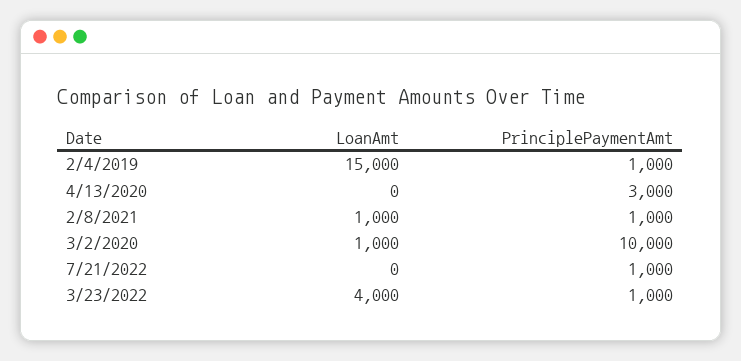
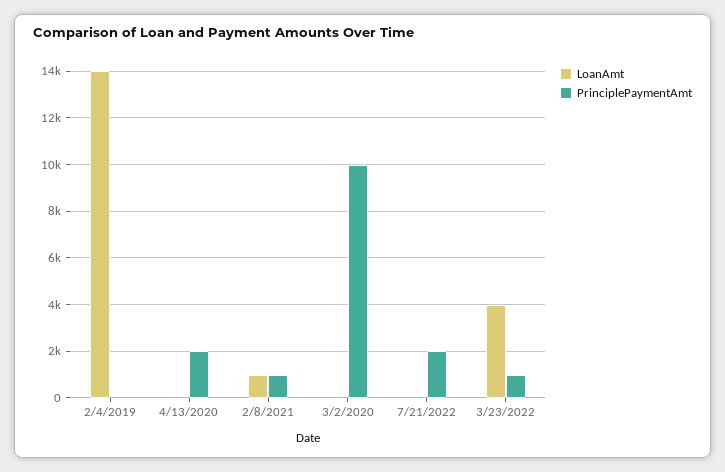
  {
    "LoanAmt": {
-     "2/4/2019": 15000,
+     "2/4/2019": 14000,
      "4/13/2020": 0,
      "2/8/2021": 1000,
-     "3/2/2020": 1000,
+     "3/2/2020": 0,
      "7/21/2022": 0,
      "3/23/2022": 4000
    },
    "PrinciplePaymentAmt": {
-     "2/4/2019": 1000,
+     "2/4/2019": 0,
-     "4/13/2020": 3000,
+     "4/13/2020": 2000,
      "2/8/2021": 1000,
      "3/2/2020": 10000,
-     "7/21/2022": 1000,
+     "7/21/2022": 2000,
      "3/23/2022": 1000
    }
  }

